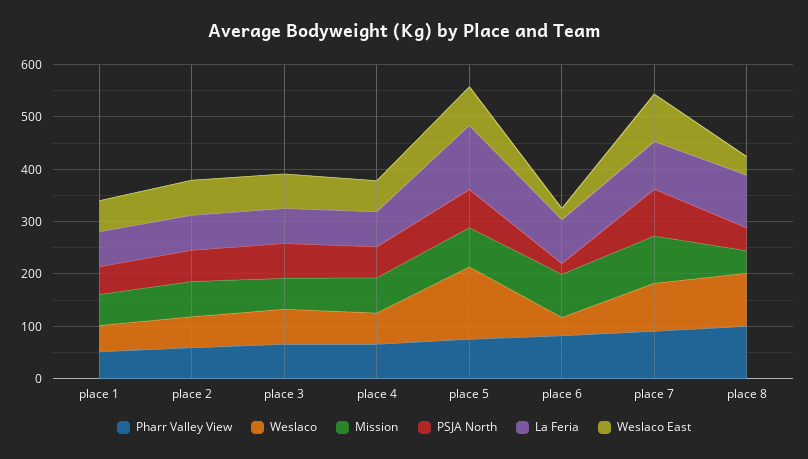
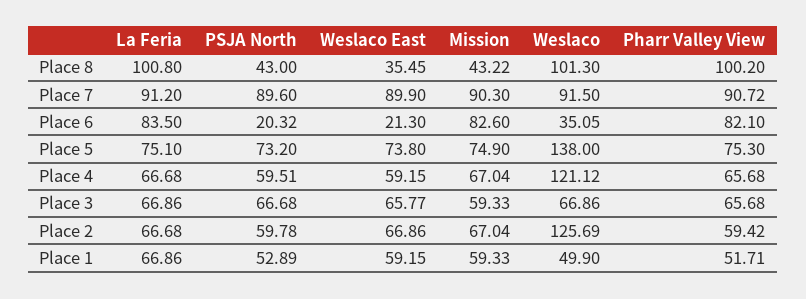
  {
    "Pharr Valley View": {
      "place 1": 51.71,
      "place 2": 59.42,
      "place 3": 65.68,
      "place 4": 65.68,
      "place 5": 75.3,
      "place 6": 82.1,
      "place 7": 90.72,
      "place 8": 100.2
    },
    "Weslaco": {
      "place 1": 49.9,
-     "place 2": 60,
+     "place 2": 125.69,
      "place 3": 66.86,
-     "place 4": 60,
+     "place 4": 121.12,
      "place 5": 138,
      "place 6": 35.05,
      "place 7": 91.5,
      "place 8": 101.3
    },
    "Mission": {
      "place 1": 59.33,
      "place 2": 67.04,
      "place 3": 59.33,
      "place 4": 67.04,
      "place 5": 74.9,
      "place 6": 82.6,
      "place 7": 90.3,
      "place 8": 43.22
    },
    "PSJA North": {
      "place 1": 52.89,
      "place 2": 59.78,
      "place 3": 66.68,
      "place 4": 59.51,
      "place 5": 73.2,
      "place 6": 20.32,
      "place 7": 89.6,
      "place 8": 43
    },
    "La Feria": {
      "place 1": 66.86,
      "place 2": 66.68,
      "place 3": 66.86,
      "place 4": 66.68,
-     "place 5": 120,
+     "place 5": 75.1,
      "place 6": 83.5,
      "place 7": 91.2,
      "place 8": 100.8
    },
    "Weslaco East": {
      "place 1": 59.15,
      "place 2": 66.86,
      "place 3": 65.77,
      "place 4": 59.15,
      "place 5": 73.8,
      "place 6": 21.3,
      "place 7": 89.9,
      "place 8": 35.45
    }
  }

